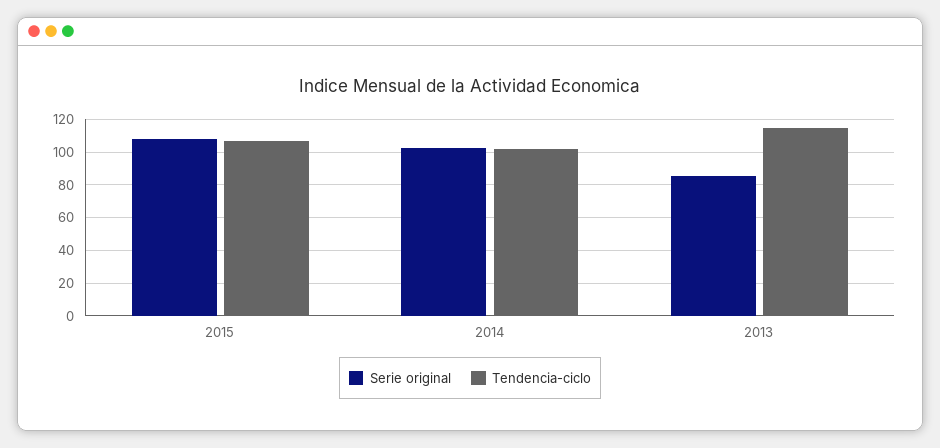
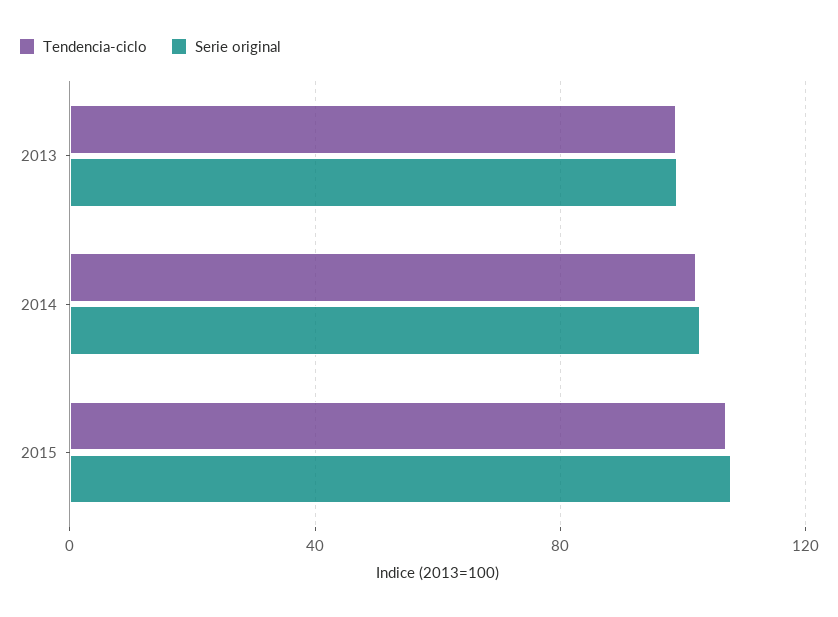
  {
    "Serie original": {
      "2015": 110,
      "2014": 105,
-     "2013": 85
+     "2013": 100
    },
    "Tendencia-ciclo": {
      "2015": 105,
      "2014": 100,
-     "2013": 115
+     "2013": 100
    }
  }

